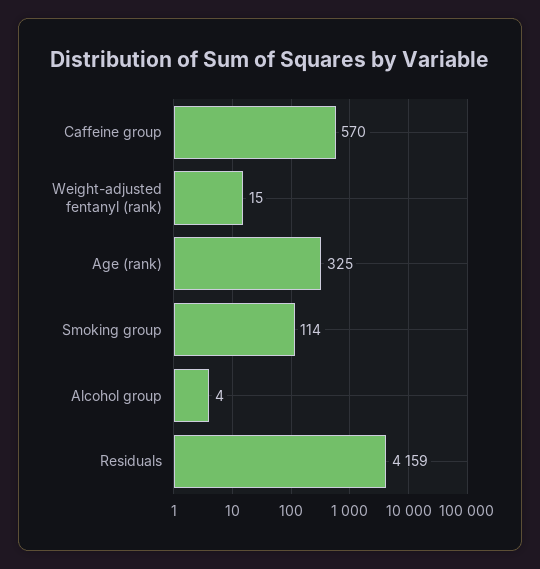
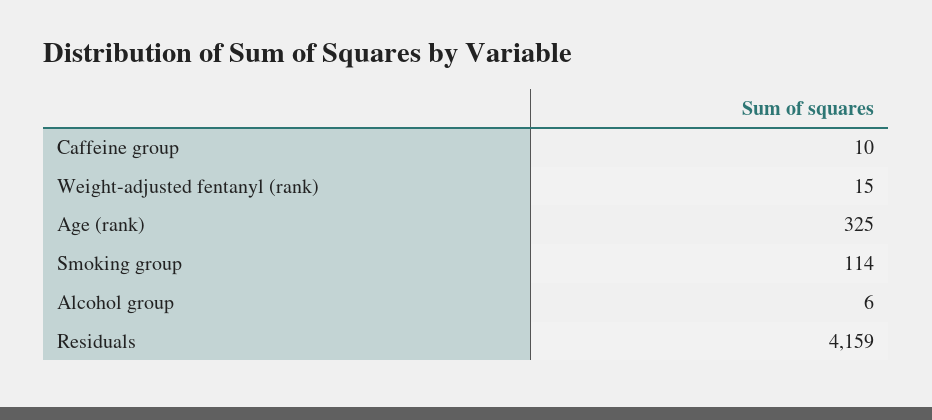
  {
-   "Caffeine group": 570,
+   "Caffeine group": 10,
    "Weight-adjusted fentanyl (rank)": 15,
    "Age (rank)": 325,
    "Smoking group": 114,
-   "Alcohol group": 4,
+   "Alcohol group": 6,
    "Residuals": 4159
  }

